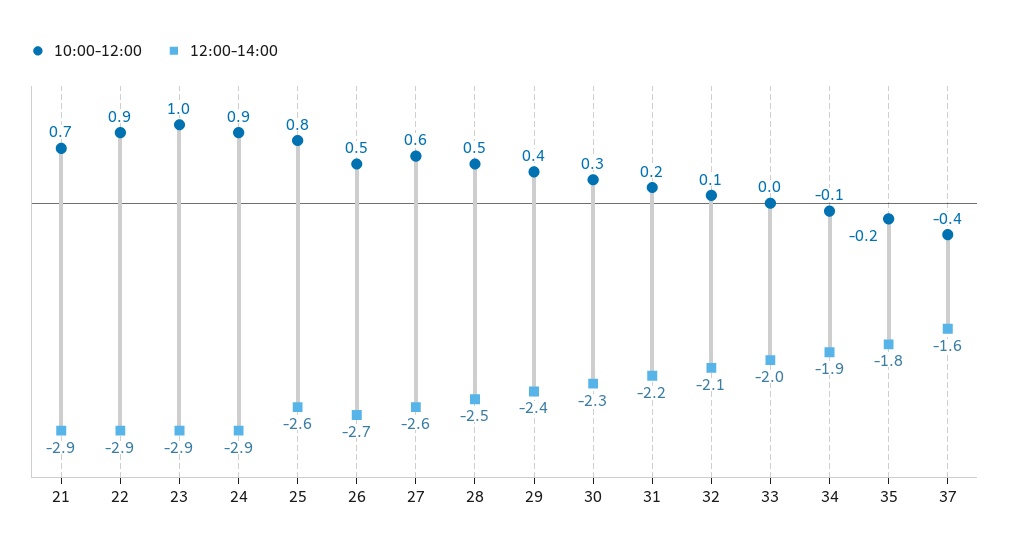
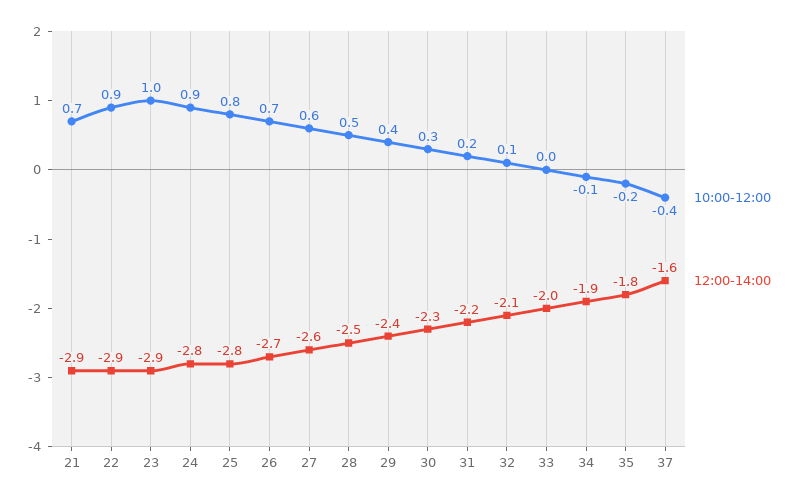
  {
    "10:00-12:00": {
      "21": 0.7,
      "22": 0.9,
      "23": 1,
      "24": 0.9,
      "25": 0.8,
-     "26": 0.5,
+     "26": 0.7,
      "27": 0.6,
      "28": 0.5,
      "29": 0.4,
      "30": 0.3,
      "31": 0.2,
      "32": 0.1,
      "33": 0,
      "34": -0.1,
      "35": -0.2,
      "37": -0.4
    },
    "12:00-14:00": {
      "21": -2.9,
      "22": -2.9,
      "23": -2.9,
-     "24": -2.9,
+     "24": -2.8,
-     "25": -2.6,
+     "25": -2.8,
      "26": -2.7,
      "27": -2.6,
      "28": -2.5,
      "29": -2.4,
      "30": -2.3,
      "31": -2.2,
      "32": -2.1,
      "33": -2,
      "34": -1.9,
      "35": -1.8,
      "37": -1.6
    }
  }

